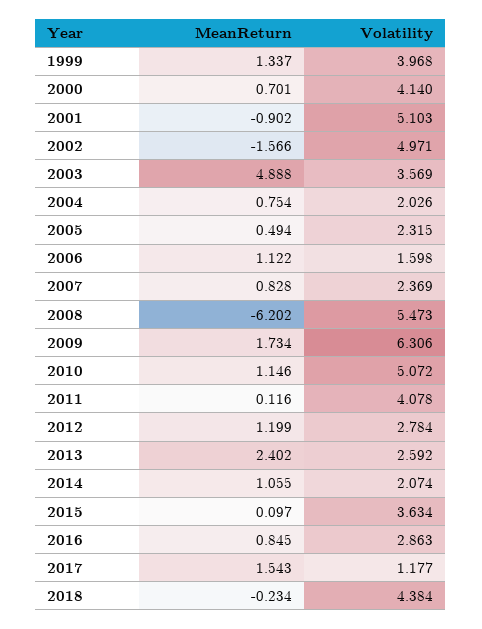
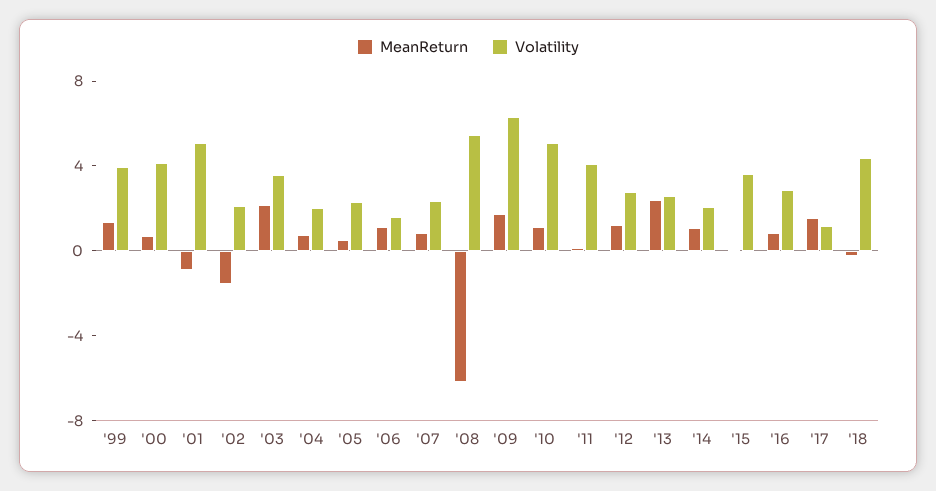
  {
    "MeanReturn": {
      "1999": 1.337,
      "2000": 0.701,
      "2001": -0.902,
      "2002": -1.566,
-     "2003": 4.888,
+     "2003": 2,
      "2004": 0.754,
      "2005": 0.494,
      "2006": 1.122,
      "2007": 0.828,
      "2008": -6.202,
      "2009": 1.734,
      "2010": 1.146,
      "2011": 0.116,
      "2012": 1.199,
      "2013": 2.402,
      "2014": 1.055,
      "2015": 0.097,
      "2016": 0.845,
      "2017": 1.543,
      "2018": -0.234
    },
    "Volatility": {
      "1999": 3.968,
      "2000": 4.14,
      "2001": 5.103,
-     "2002": 4.971,
+     "2002": 2,
      "2003": 3.569,
      "2004": 2.026,
      "2005": 2.315,
      "2006": 1.598,
      "2007": 2.369,
      "2008": 5.473,
      "2009": 6.306,
      "2010": 5.072,
      "2011": 4.078,
      "2012": 2.784,
      "2013": 2.592,
      "2014": 2.074,
      "2015": 3.634,
      "2016": 2.863,
      "2017": 1.177,
      "2018": 4.384
    }
  }

